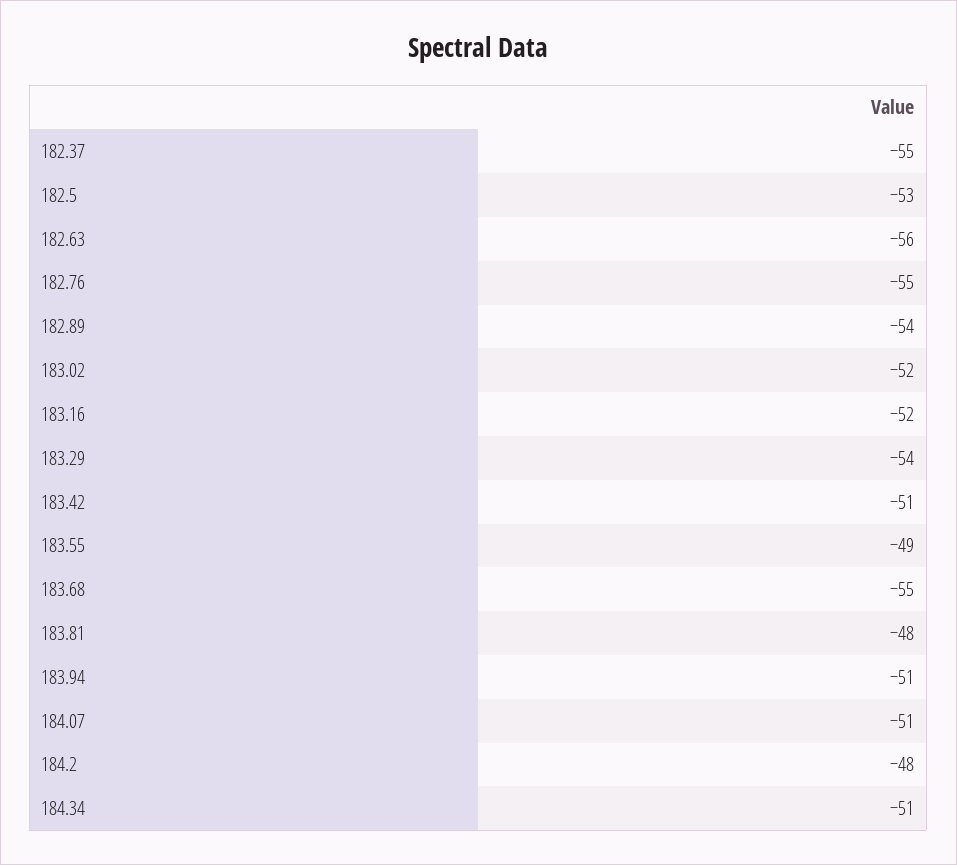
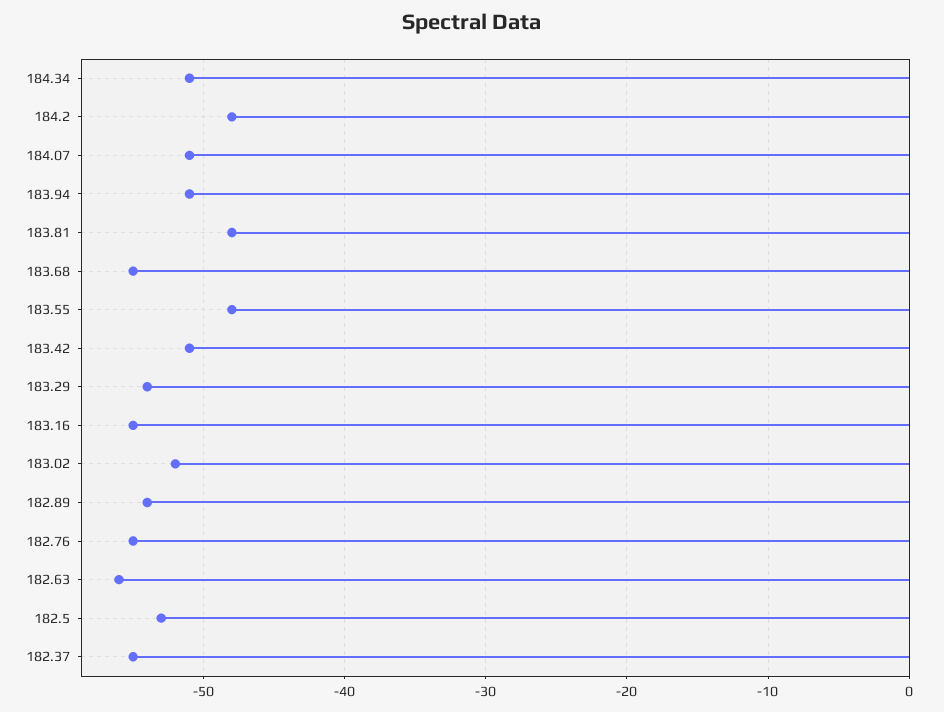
  {
    "182.37": -55,
    "182.5": -53,
    "182.63": -56,
    "182.76": -55,
    "182.89": -54,
    "183.02": -52,
-   "183.16": -52,
+   "183.16": -55,
    "183.29": -54,
    "183.42": -51,
-   "183.55": -49,
+   "183.55": -48,
    "183.68": -55,
    "183.81": -48,
    "183.94": -51,
    "184.07": -51,
    "184.2": -48,
    "184.34": -51
  }

